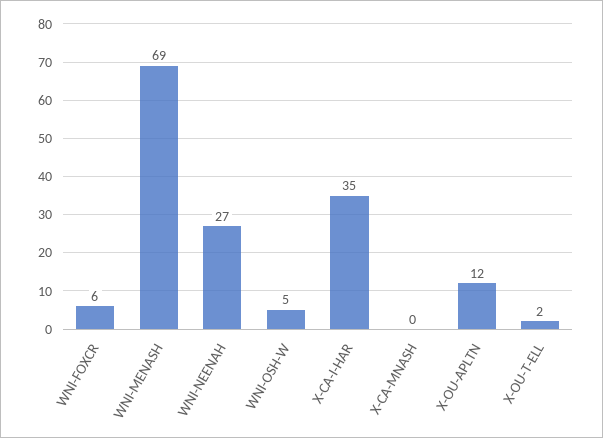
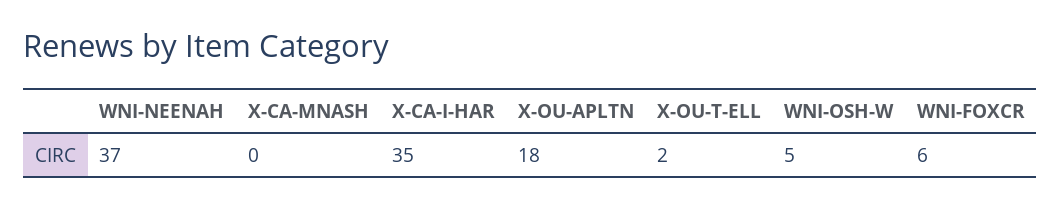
  {
    "WNI-FOXCR": 6,
-   "WNI-MENASH": 69,
-   "WNI-NEENAH": 27,
+   "WNI-NEENAH": 37,
    "WNI-OSH-W": 5,
    "X-CA-I-HAR": 35,
    "X-CA-MNASH": 0,
-   "X-OU-APLTN": 12,
+   "X-OU-APLTN": 18,
    "X-OU-T-ELL": 2
  }

